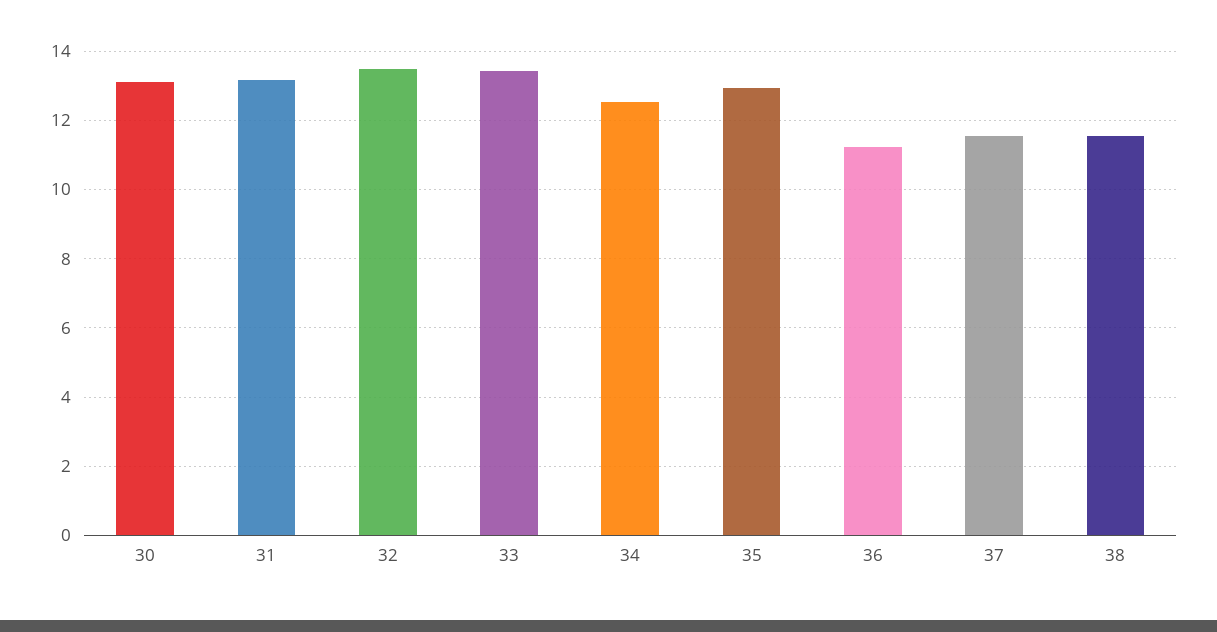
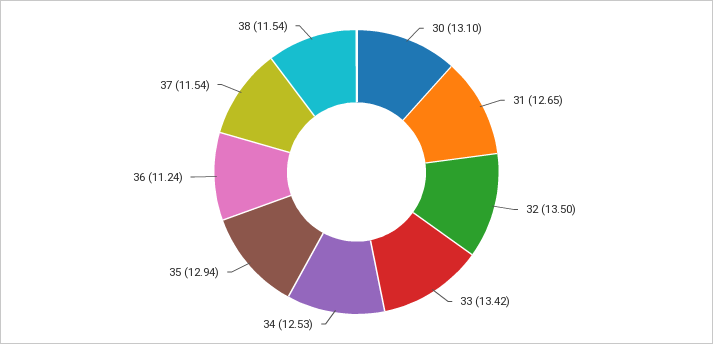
  {
    "30": 13.1,
-   "31": 13.2,
+   "31": 12.65,
    "32": 13.5,
    "33": 13.42,
    "34": 12.53,
    "35": 12.94,
    "36": 11.24,
    "37": 11.54,
    "38": 11.54
  }

